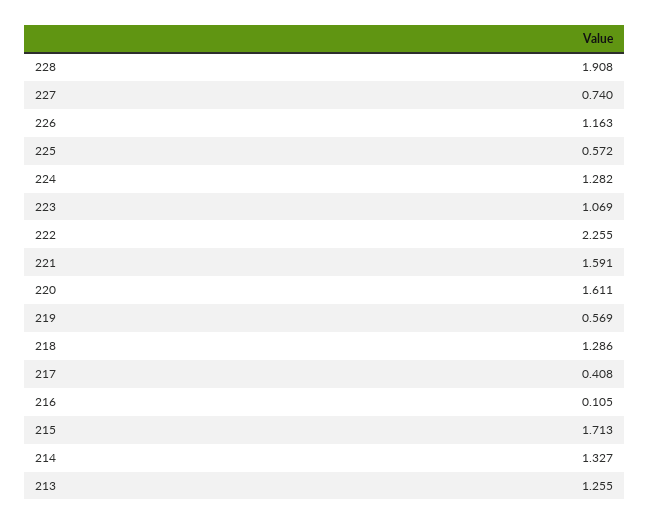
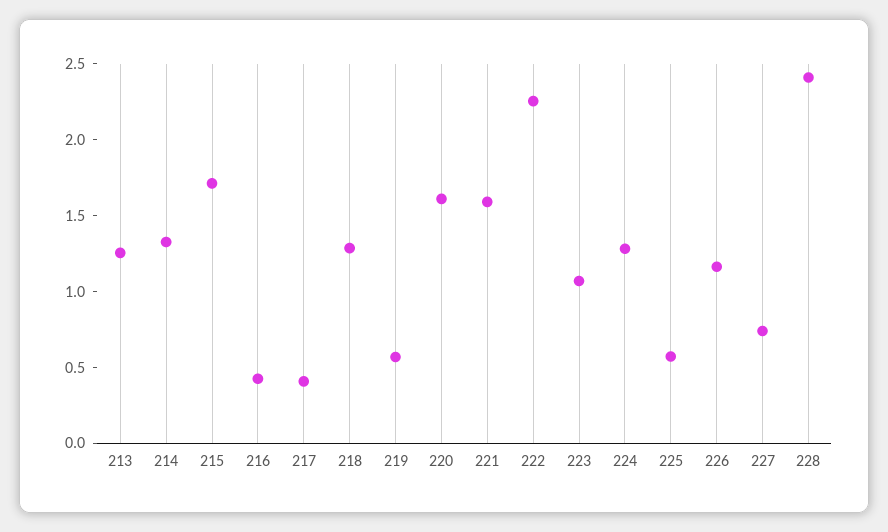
  {
-   "228": 1.908,
+   "228": 2.4,
    "227": 0.74,
    "226": 1.163,
    "225": 0.572,
    "224": 1.282,
    "223": 1.069,
    "222": 2.255,
    "221": 1.591,
    "220": 1.611,
    "219": 0.569,
    "218": 1.286,
    "217": 0.408,
-   "216": 0.105,
+   "216": 0.4,
    "215": 1.713,
    "214": 1.327,
    "213": 1.255
  }

